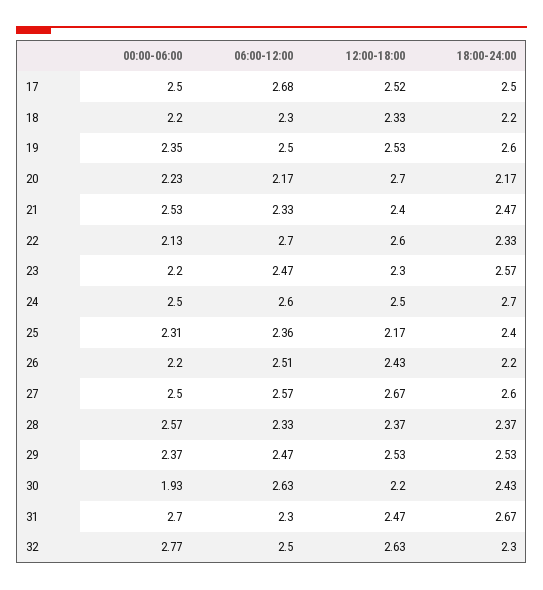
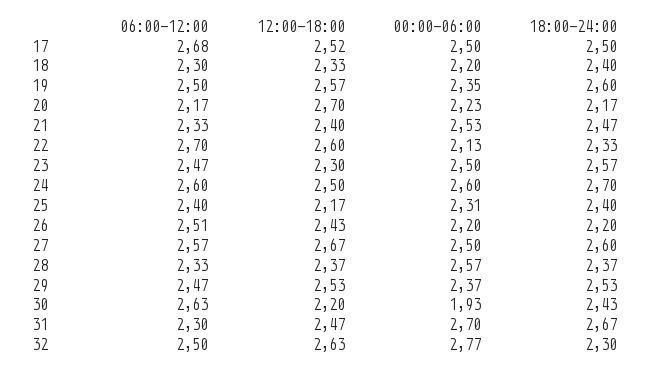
  {
    "00:00-06:00": {
      "17": 2.5,
      "18": 2.2,
      "19": 2.35,
      "20": 2.23,
      "21": 2.53,
      "22": 2.13,
-     "23": 2.2,
+     "23": 2.5,
-     "24": 2.5,
+     "24": 2.6,
      "25": 2.31,
      "26": 2.2,
      "27": 2.5,
      "28": 2.57,
      "29": 2.37,
      "30": 1.93,
      "31": 2.7,
      "32": 2.77
    },
    "06:00-12:00": {
      "17": 2.68,
      "18": 2.3,
      "19": 2.5,
      "20": 2.17,
      "21": 2.33,
      "22": 2.7,
      "23": 2.47,
      "24": 2.6,
-     "25": 2.36,
+     "25": 2.4,
      "26": 2.51,
      "27": 2.57,
      "28": 2.33,
      "29": 2.47,
      "30": 2.63,
      "31": 2.3,
      "32": 2.5
    },
    "12:00-18:00": {
      "17": 2.52,
      "18": 2.33,
-     "19": 2.53,
+     "19": 2.57,
      "20": 2.7,
      "21": 2.4,
      "22": 2.6,
      "23": 2.3,
      "24": 2.5,
      "25": 2.17,
      "26": 2.43,
      "27": 2.67,
      "28": 2.37,
      "29": 2.53,
      "30": 2.2,
      "31": 2.47,
      "32": 2.63
    },
    "18:00-24:00": {
      "17": 2.5,
-     "18": 2.2,
+     "18": 2.4,
      "19": 2.6,
      "20": 2.17,
      "21": 2.47,
      "22": 2.33,
      "23": 2.57,
      "24": 2.7,
      "25": 2.4,
      "26": 2.2,
      "27": 2.6,
      "28": 2.37,
      "29": 2.53,
      "30": 2.43,
      "31": 2.67,
      "32": 2.3
    }
  }

